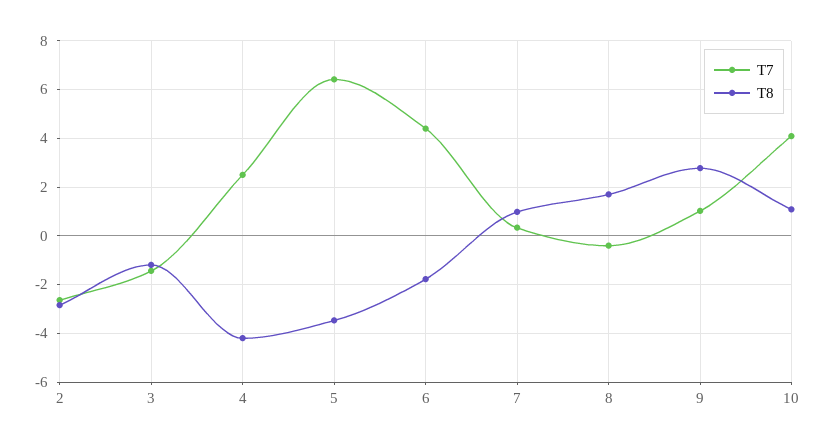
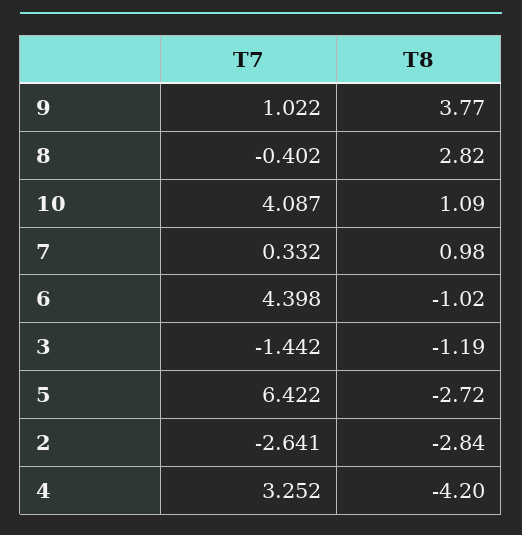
  {
    "T7": {
      "2": -2.641,
      "3": -1.442,
-     "4": 2.5,
+     "4": 3.252,
      "5": 6.422,
      "6": 4.398,
      "7": 0.332,
      "8": -0.402,
      "9": 1.022,
      "10": 4.087
    },
    "T8": {
      "2": -2.84,
      "3": -1.19,
      "4": -4.2,
-     "5": -3.5,
+     "5": -2.72,
-     "6": -1.75,
+     "6": -1.02,
      "7": 0.98,
-     "8": 1.75,
+     "8": 2.82,
-     "9": 2.75,
+     "9": 3.77,
      "10": 1.09
    }
  }

